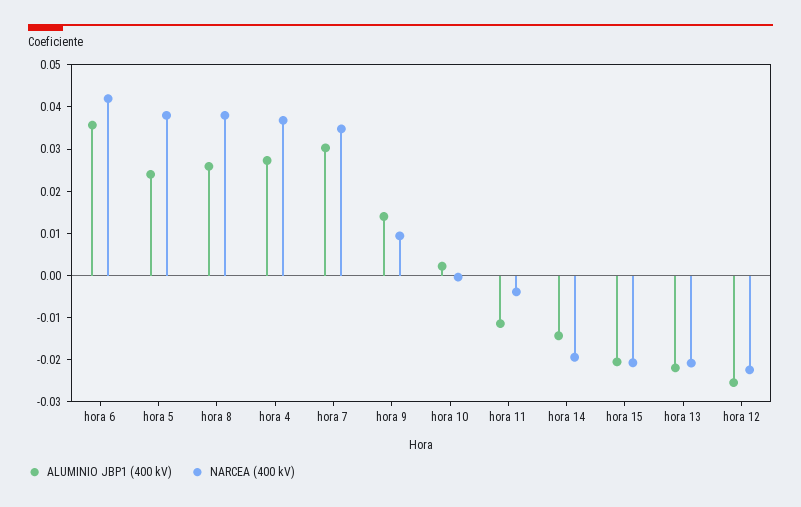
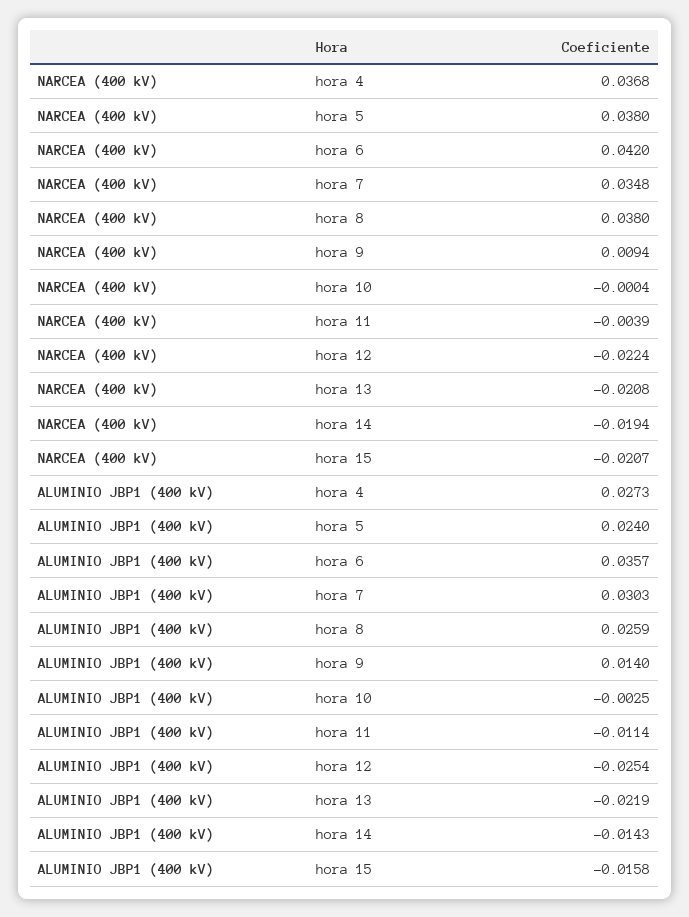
  {
    "ALUMINIO JBP1 (400 kV)": {
      "hora 6": 0.0357,
      "hora 5": 0.024,
      "hora 8": 0.0259,
      "hora 4": 0.0273,
      "hora 7": 0.0303,
      "hora 9": 0.014,
-     "hora 10": 0.002,
+     "hora 10": -0.0025,
      "hora 11": -0.0114,
      "hora 14": -0.0143,
-     "hora 15": -0.02,
+     "hora 15": -0.0158,
      "hora 13": -0.0219,
      "hora 12": -0.0254
    },
    "NARCEA (400 kV)": {
      "hora 6": 0.042,
      "hora 5": 0.038,
      "hora 8": 0.038,
      "hora 4": 0.0368,
      "hora 7": 0.0348,
      "hora 9": 0.0094,
      "hora 10": -0.0004,
      "hora 11": -0.0039,
      "hora 14": -0.0194,
      "hora 15": -0.0207,
      "hora 13": -0.0208,
      "hora 12": -0.0224
    }
  }

